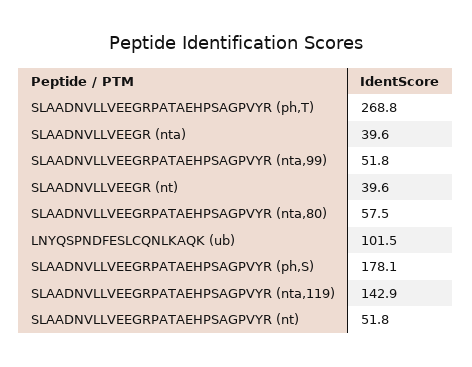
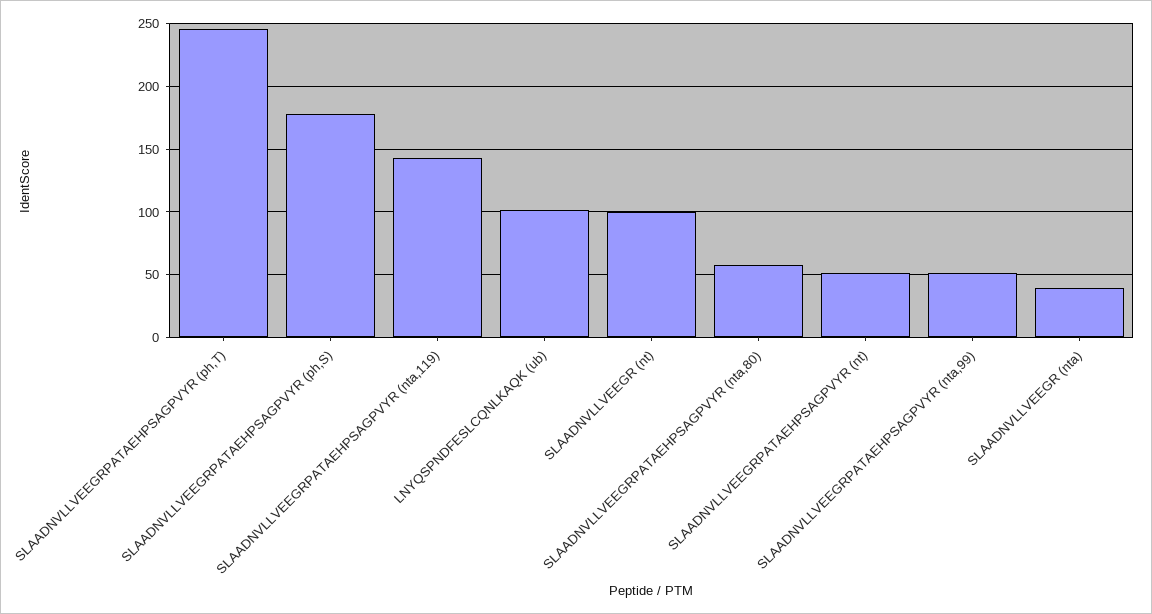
  {
-   "SLAADNVLLVEEGRPATAEHPSAGPVYR (ph,T)": 268.8,
+   "SLAADNVLLVEEGRPATAEHPSAGPVYR (ph,T)": 245,
    "SLAADNVLLVEEGR (nta)": 39.6,
    "SLAADNVLLVEEGRPATAEHPSAGPVYR (nta,99)": 51.8,
-   "SLAADNVLLVEEGR (nt)": 39.6,
+   "SLAADNVLLVEEGR (nt)": 100,
    "SLAADNVLLVEEGRPATAEHPSAGPVYR (nta,80)": 57.5,
    "LNYQSPNDFESLCQNLKAQK (ub)": 101.5,
    "SLAADNVLLVEEGRPATAEHPSAGPVYR (ph,S)": 178.1,
    "SLAADNVLLVEEGRPATAEHPSAGPVYR (nta,119)": 142.9,
    "SLAADNVLLVEEGRPATAEHPSAGPVYR (nt)": 51.8
  }

